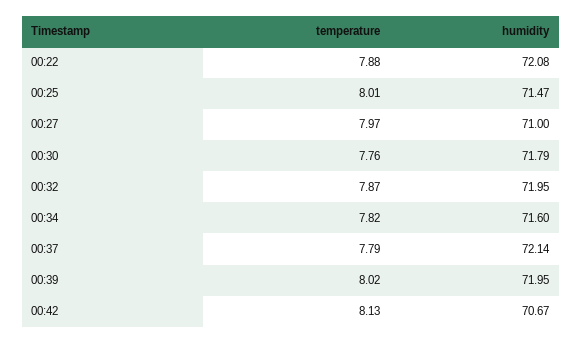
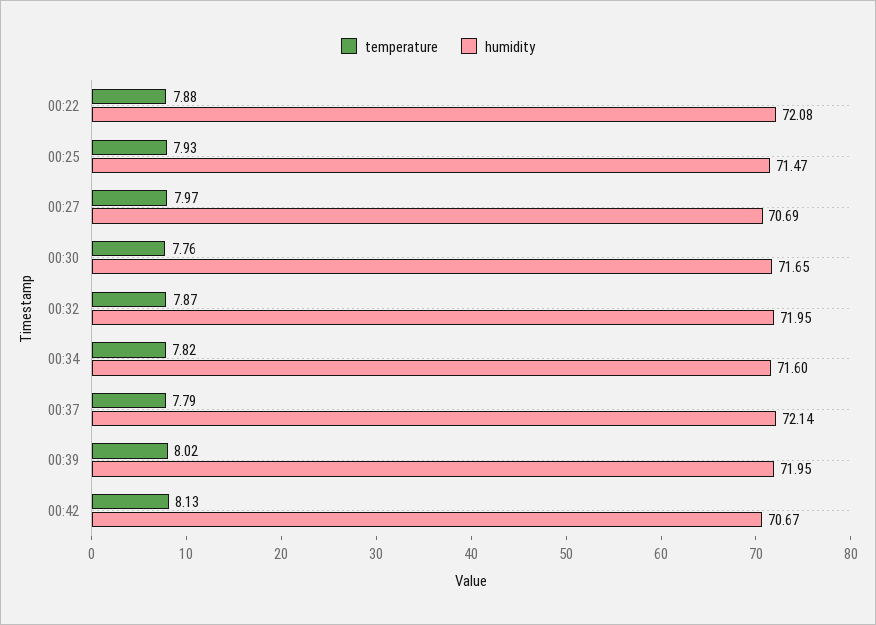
  {
    "temperature": {
      "00:22": 7.88,
-     "00:25": 8.01,
+     "00:25": 7.93,
      "00:27": 7.97,
      "00:30": 7.76,
      "00:32": 7.87,
      "00:34": 7.82,
      "00:37": 7.79,
      "00:39": 8.02,
      "00:42": 8.13
    },
    "humidity": {
      "00:22": 72.08,
      "00:25": 71.47,
-     "00:27": 71,
+     "00:27": 70.69,
-     "00:30": 71.79,
+     "00:30": 71.65,
      "00:32": 71.95,
      "00:34": 71.6,
      "00:37": 72.14,
      "00:39": 71.95,
      "00:42": 70.67
    }
  }

